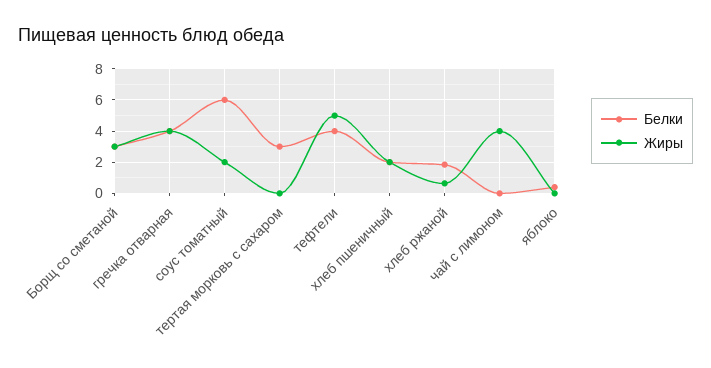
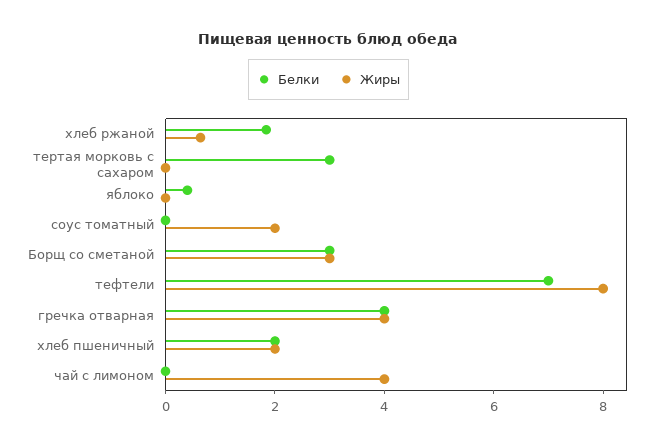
  {
    "Белки": {
      "Борщ со сметаной": 3,
      "гречка отварная": 4,
-     "соус томатный": 6,
+     "соус томатный": 0,
      "тертая морковь с сахаром": 3,
-     "тефтели": 4,
+     "тефтели": 7,
      "хлеб пшеничный": 2,
      "хлеб ржаной": 2,
      "чай с лимоном": 0,
      "яблоко": 0.5
    },
    "Жиры": {
      "Борщ со сметаной": 3,
      "гречка отварная": 4,
      "соус томатный": 2,
      "тертая морковь с сахаром": 0,
-     "тефтели": 5,
+     "тефтели": 8,
      "хлеб пшеничный": 2,
      "хлеб ржаной": 0.5,
      "чай с лимоном": 4,
      "яблоко": 0
    }
  }

